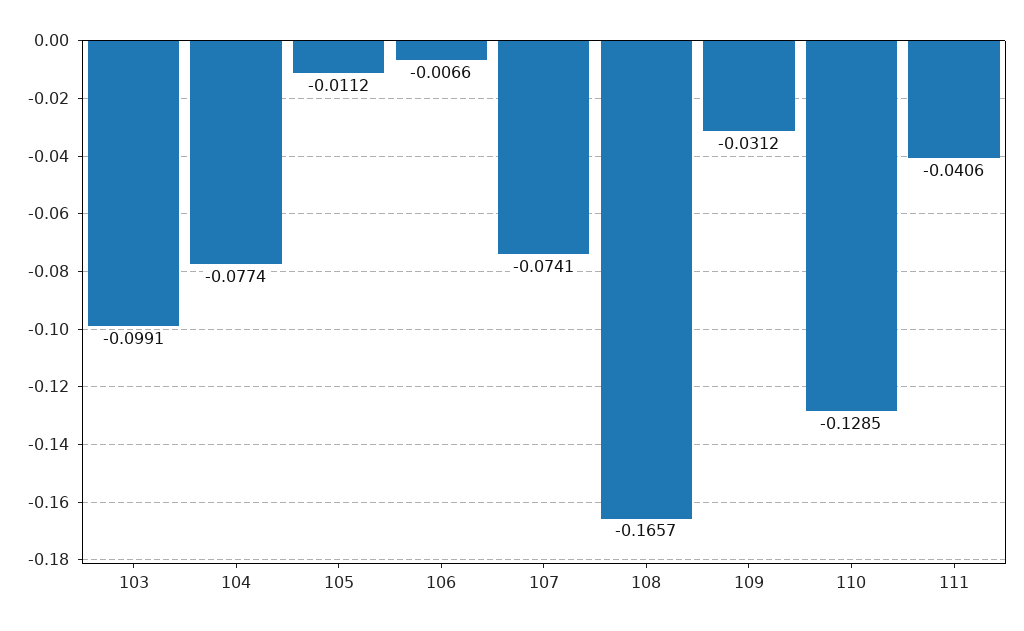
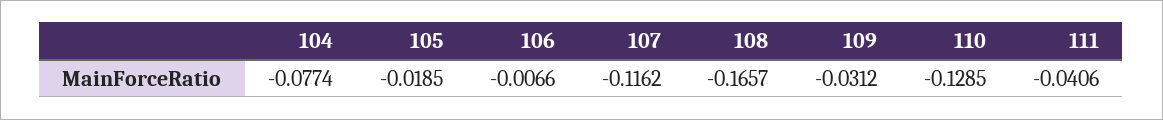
  {
-   "103": -0.0991,
    "104": -0.0774,
-   "105": -0.0112,
+   "105": -0.0185,
    "106": -0.0066,
-   "107": -0.0741,
+   "107": -0.1162,
    "108": -0.1657,
    "109": -0.0312,
    "110": -0.1285,
    "111": -0.0406
  }

